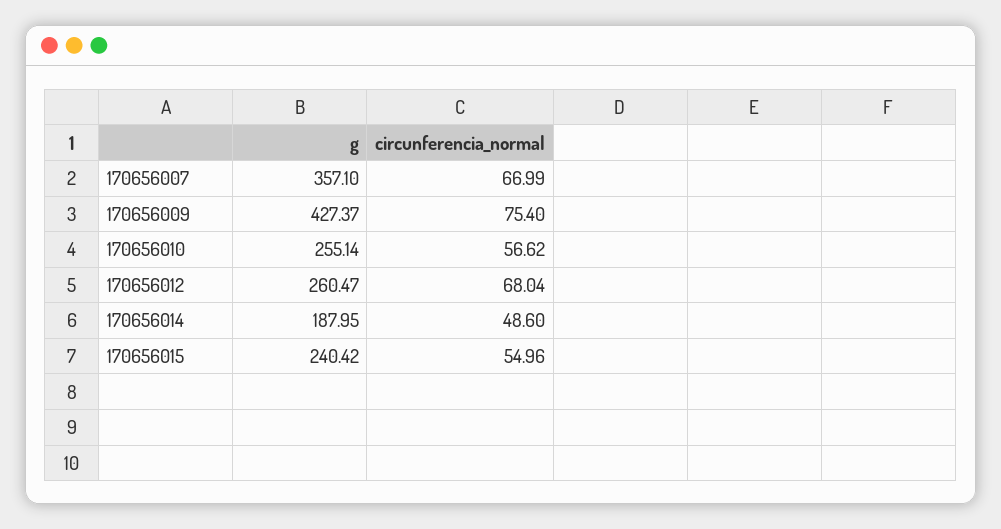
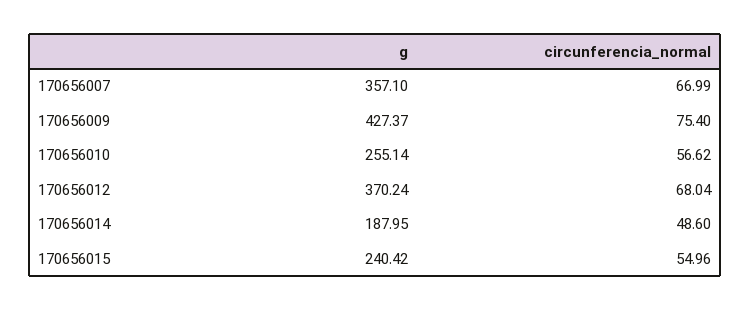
  {
    "g": {
      "170656007": 357.1,
      "170656009": 427.37,
      "170656010": 255.14,
-     "170656012": 260.47,
+     "170656012": 370.24,
      "170656014": 187.95,
      "170656015": 240.42
    },
    "circunferencia_normal": {
      "170656007": 66.99,
      "170656009": 75.4,
      "170656010": 56.62,
      "170656012": 68.04,
      "170656014": 48.6,
      "170656015": 54.96
    }
  }

